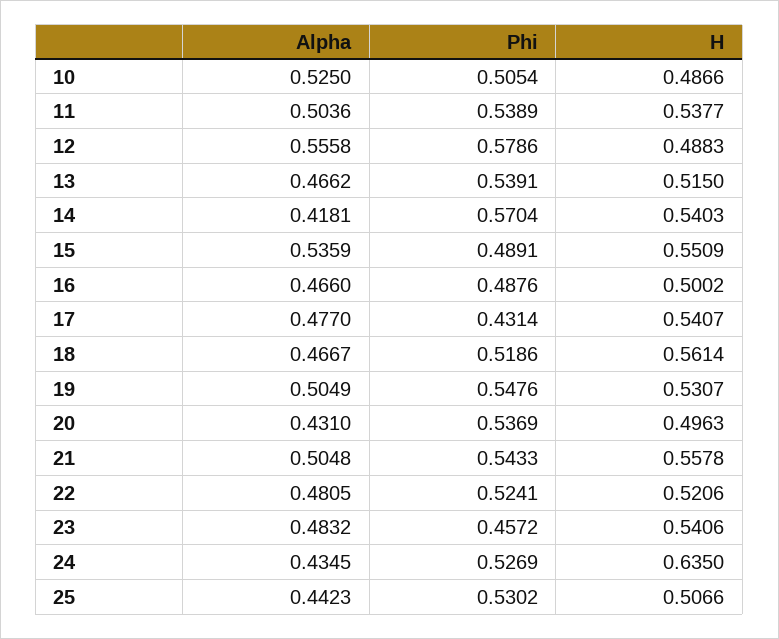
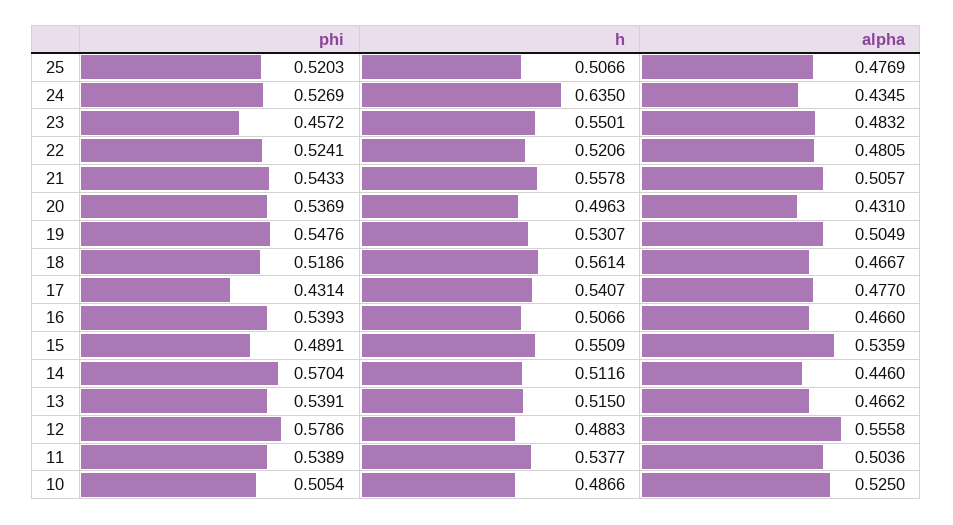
  {
    "Alpha": {
      "10": 0.525,
      "11": 0.5036,
      "12": 0.5558,
      "13": 0.4662,
-     "14": 0.4181,
+     "14": 0.446,
      "15": 0.5359,
      "16": 0.466,
      "17": 0.477,
      "18": 0.4667,
      "19": 0.5049,
      "20": 0.431,
-     "21": 0.5048,
+     "21": 0.5057,
      "22": 0.4805,
      "23": 0.4832,
      "24": 0.4345,
-     "25": 0.4423
+     "25": 0.4769
    },
    "Phi": {
      "10": 0.5054,
      "11": 0.5389,
      "12": 0.5786,
      "13": 0.5391,
      "14": 0.5704,
      "15": 0.4891,
-     "16": 0.4876,
+     "16": 0.5393,
      "17": 0.4314,
      "18": 0.5186,
      "19": 0.5476,
      "20": 0.5369,
      "21": 0.5433,
      "22": 0.5241,
      "23": 0.4572,
      "24": 0.5269,
-     "25": 0.5302
+     "25": 0.5203
    },
    "H": {
      "10": 0.4866,
      "11": 0.5377,
      "12": 0.4883,
      "13": 0.515,
-     "14": 0.5403,
+     "14": 0.5116,
      "15": 0.5509,
-     "16": 0.5002,
+     "16": 0.5066,
      "17": 0.5407,
      "18": 0.5614,
      "19": 0.5307,
      "20": 0.4963,
      "21": 0.5578,
      "22": 0.5206,
-     "23": 0.5406,
+     "23": 0.5501,
      "24": 0.635,
      "25": 0.5066
    }
  }

